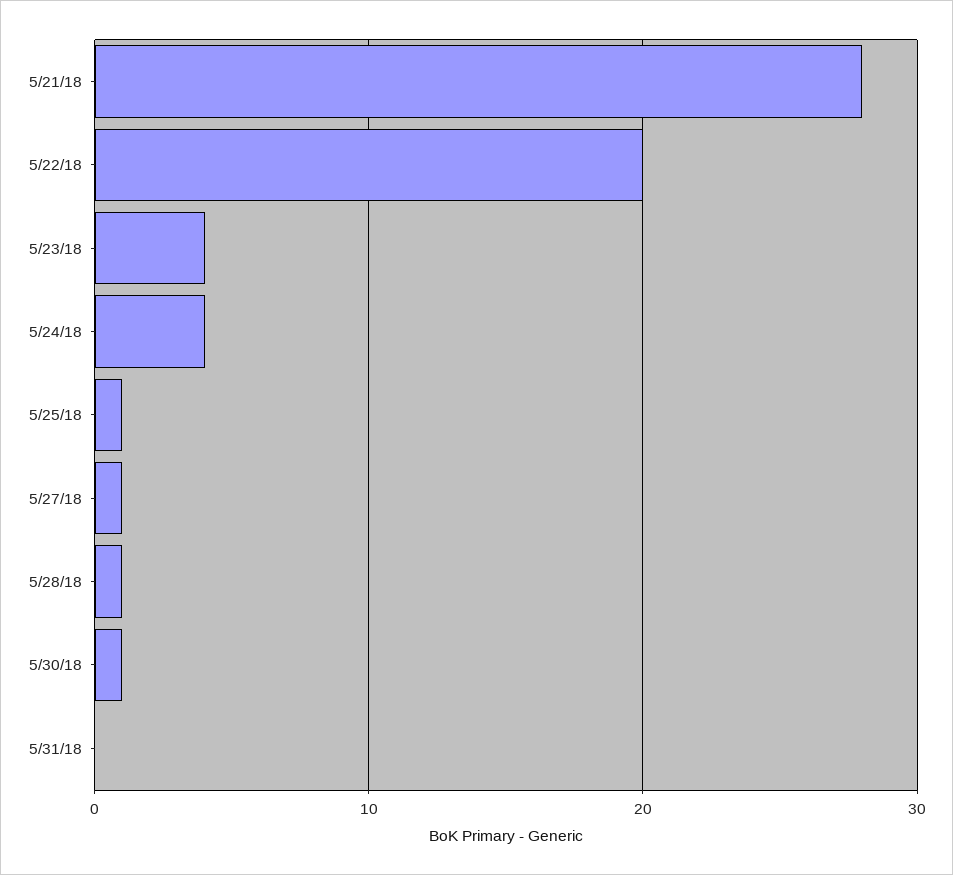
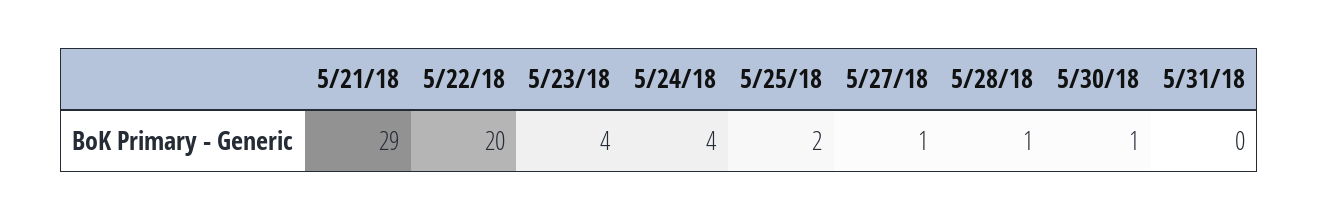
  {
-   "5/21/18": 28,
+   "5/21/18": 29,
    "5/22/18": 20,
    "5/23/18": 4,
    "5/24/18": 4,
-   "5/25/18": 1,
+   "5/25/18": 2,
    "5/27/18": 1,
    "5/28/18": 1,
    "5/30/18": 1,
    "5/31/18": 0
  }

